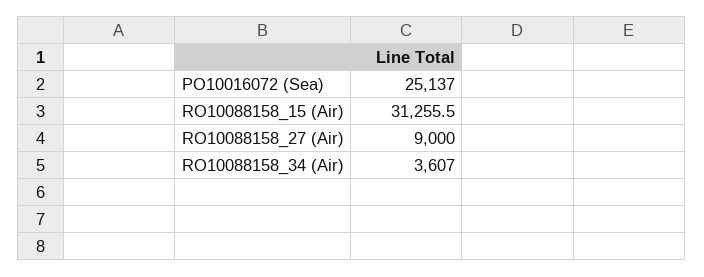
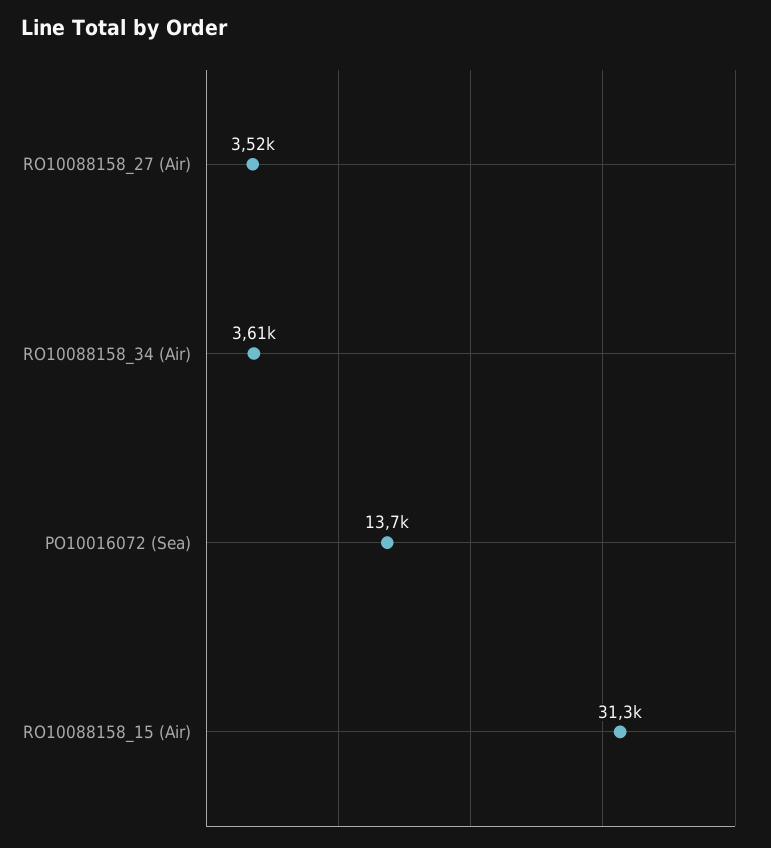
  {
-   "PO10016072 (Sea)": 25137,
+   "PO10016072 (Sea)": 13700,
    "RO10088158_15 (Air)": 31255.5,
-   "RO10088158_27 (Air)": 9000,
+   "RO10088158_27 (Air)": 3520,
    "RO10088158_34 (Air)": 3607
  }

